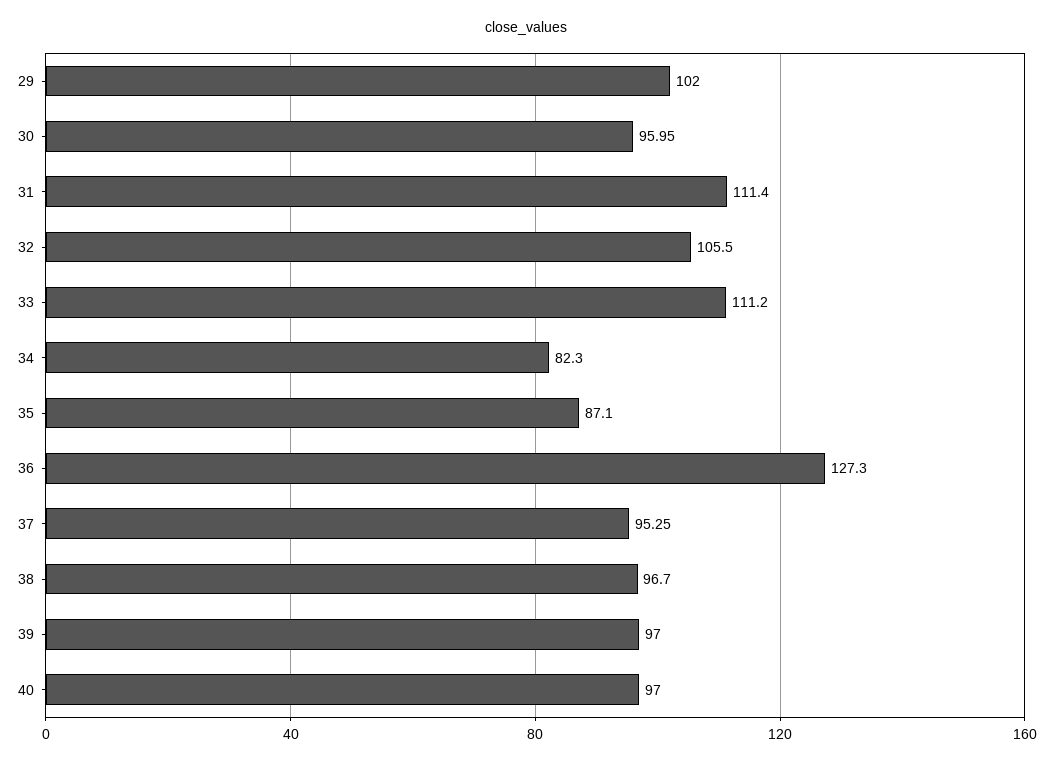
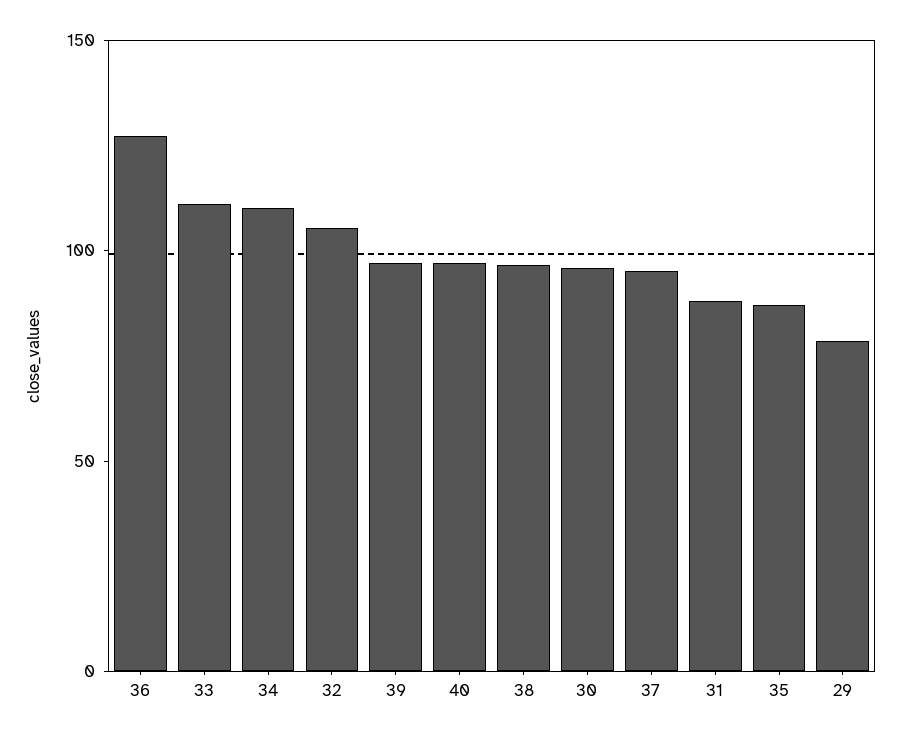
  {
-   "29": 102,
+   "29": 80,
    "30": 95.95,
-   "31": 111.4,
+   "31": 90,
    "32": 105.5,
    "33": 111.2,
-   "34": 82.3,
+   "34": 110,
    "35": 87.1,
    "36": 127.3,
    "37": 95.25,
    "38": 96.7,
    "39": 97,
    "40": 97
  }

